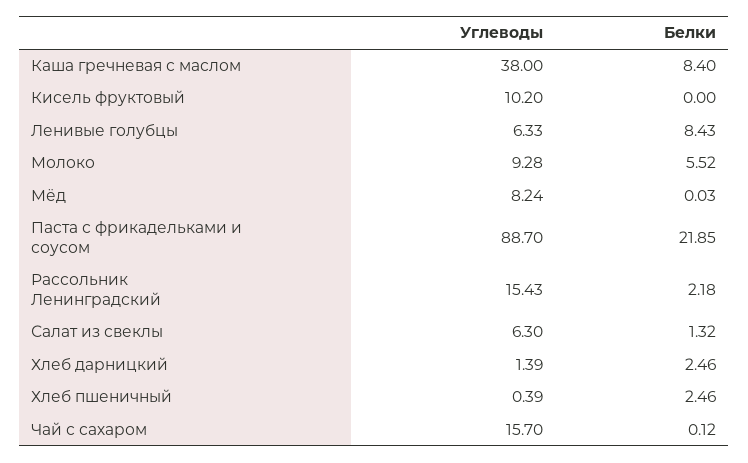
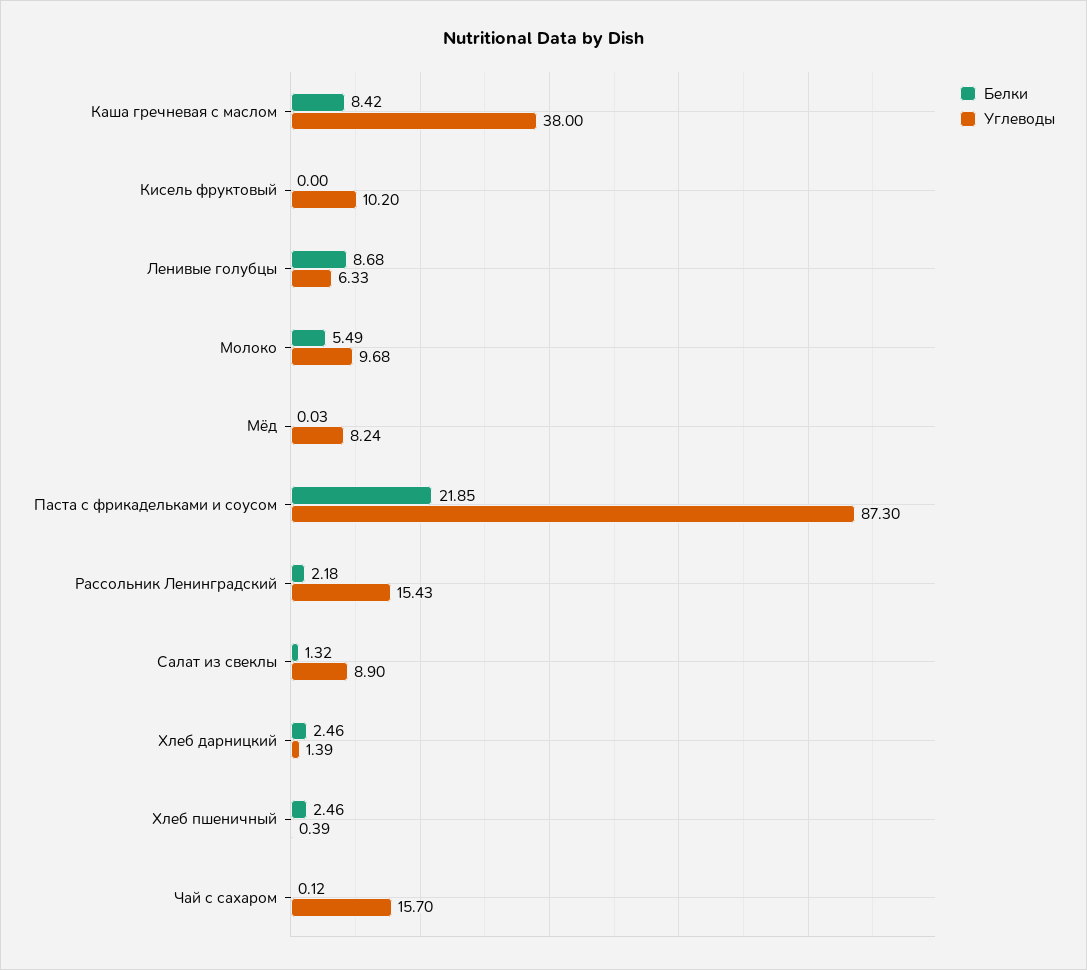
  {
    "Углеводы": {
      "Каша гречневая с маслом": 38,
      "Кисель фруктовый": 10.2,
      "Ленивые голубцы": 6.33,
-     "Молоко": 9.28,
+     "Молоко": 9.68,
      "Мёд": 8.24,
-     "Паста с фрикадельками и соусом": 88.7,
+     "Паста с фрикадельками и соусом": 87.3,
      "Рассольник Ленинградский": 15.43,
-     "Салат из свеклы": 6.3,
+     "Салат из свеклы": 8.9,
      "Хлеб дарницкий": 1.39,
      "Хлеб пшеничный": 0.39,
      "Чай с сахаром": 15.7
    },
    "Белки": {
-     "Каша гречневая с маслом": 8.4,
+     "Каша гречневая с маслом": 8.42,
      "Кисель фруктовый": 0,
-     "Ленивые голубцы": 8.43,
+     "Ленивые голубцы": 8.68,
-     "Молоко": 5.52,
+     "Молоко": 5.49,
      "Мёд": 0.03,
      "Паста с фрикадельками и соусом": 21.85,
      "Рассольник Ленинградский": 2.18,
      "Салат из свеклы": 1.32,
      "Хлеб дарницкий": 2.46,
      "Хлеб пшеничный": 2.46,
      "Чай с сахаром": 0.12
    }
  }

